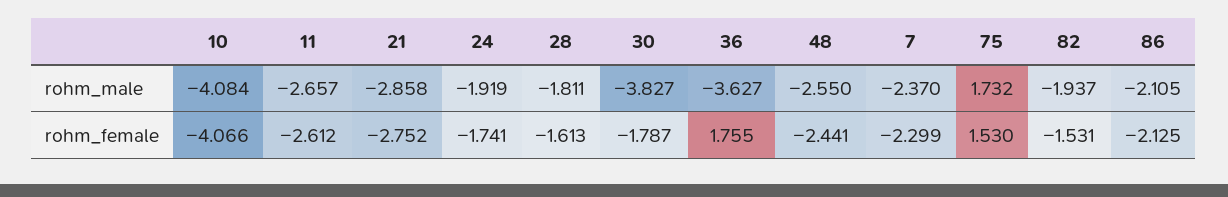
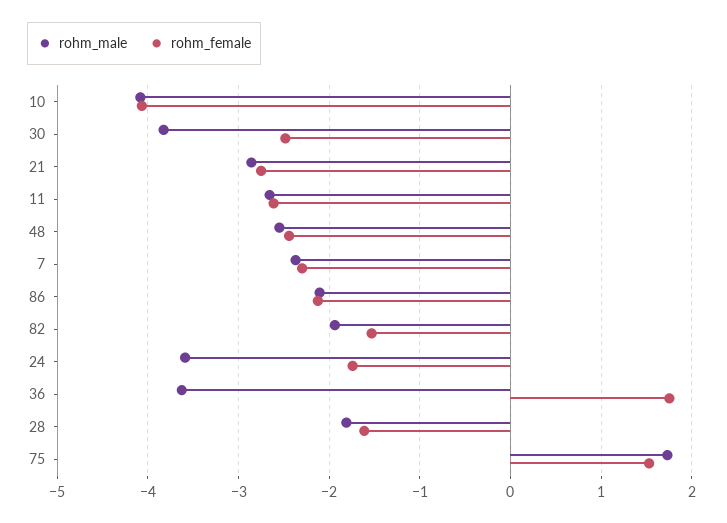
  {
    "rohm_male": {
      "10": -4.084,
      "11": -2.657,
      "21": -2.858,
-     "24": -1.919,
+     "24": -3.6,
      "28": -1.811,
      "30": -3.827,
      "36": -3.627,
      "48": -2.55,
      "7": -2.37,
      "75": 1.732,
      "82": -1.937,
      "86": -2.105
    },
    "rohm_female": {
      "10": -4.066,
      "11": -2.612,
      "21": -2.752,
      "24": -1.741,
      "28": -1.613,
-     "30": -1.787,
+     "30": -2.5,
      "36": 1.755,
      "48": -2.441,
      "7": -2.299,
      "75": 1.53,
      "82": -1.531,
      "86": -2.125
    }
  }

